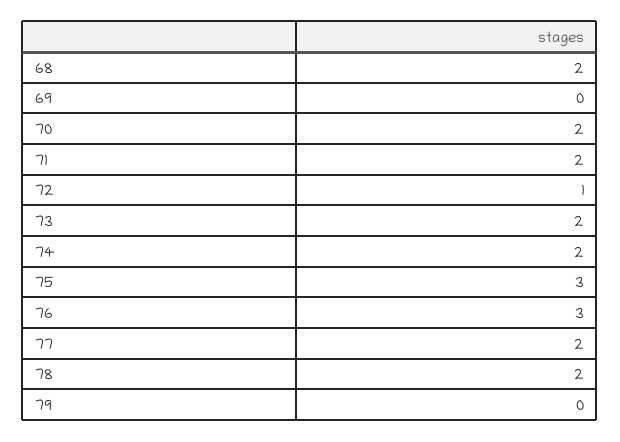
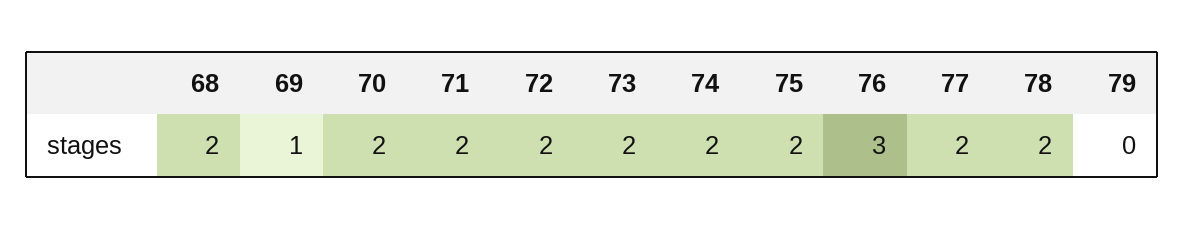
  {
    "68": 2,
-   "69": 0,
+   "69": 1,
    "70": 2,
    "71": 2,
-   "72": 1,
+   "72": 2,
    "73": 2,
    "74": 2,
-   "75": 3,
+   "75": 2,
    "76": 3,
    "77": 2,
    "78": 2,
    "79": 0
  }

